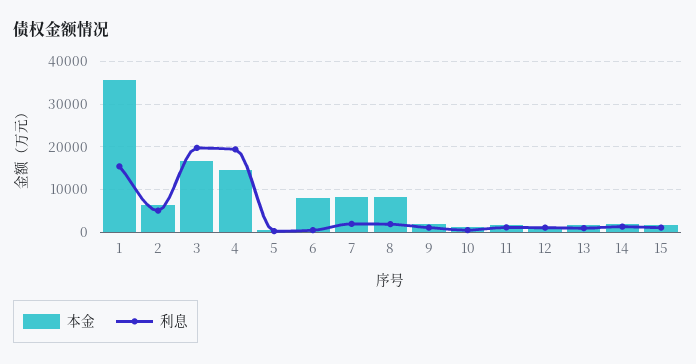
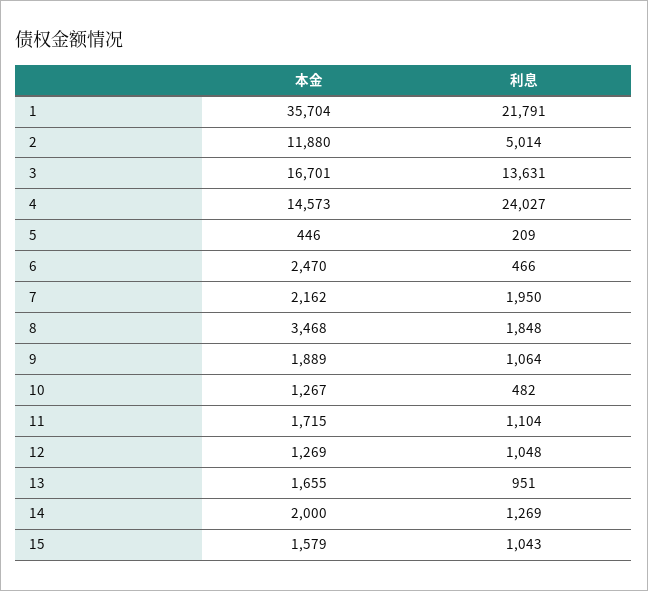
  {
    "本金": {
      "1": 35704,
-     "2": 6000,
+     "2": 11880,
      "3": 16701,
      "4": 14573,
      "5": 446,
-     "6": 8000,
+     "6": 2470,
-     "7": 8000,
+     "7": 2162,
-     "8": 8000,
+     "8": 3468,
      "9": 1889,
      "10": 1267,
      "11": 1715,
      "12": 1269,
      "13": 1655,
      "14": 2000,
      "15": 1579
    },
    "利息": {
-     "1": 16000,
+     "1": 21791,
      "2": 5014,
-     "3": 20000,
+     "3": 13631,
-     "4": 20000,
+     "4": 24027,
      "5": 209,
      "6": 466,
      "7": 1950,
      "8": 1848,
      "9": 1064,
      "10": 482,
      "11": 1104,
      "12": 1048,
      "13": 951,
      "14": 1269,
      "15": 1043
    }
  }

